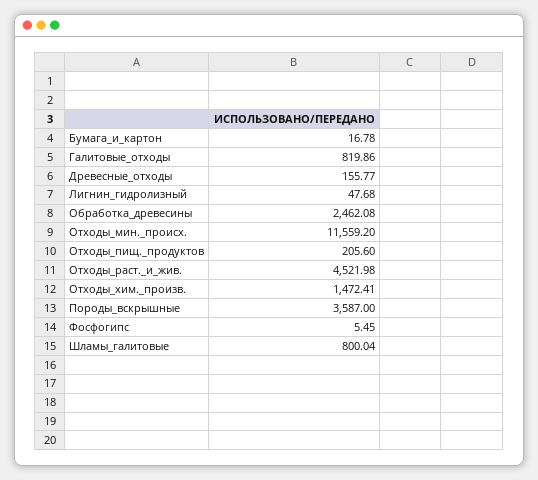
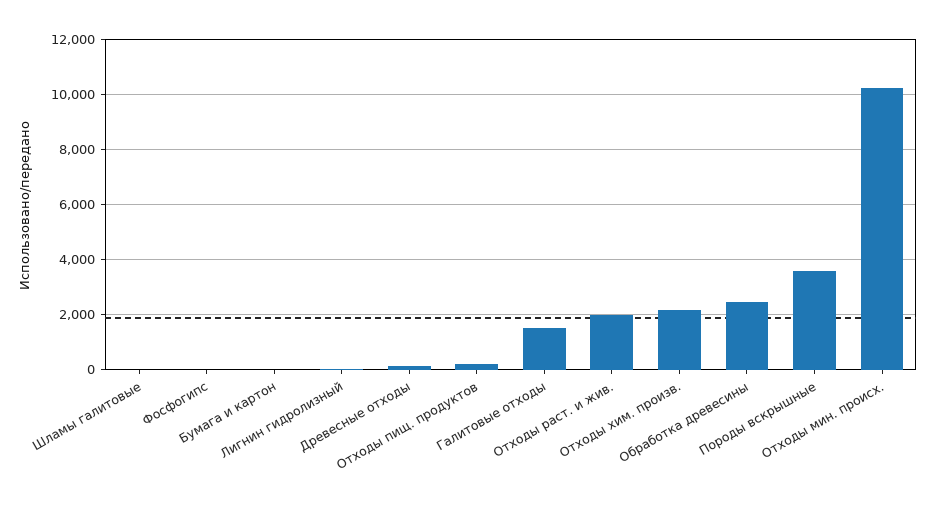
  {
    "Бумага_и_картон": 16.78,
-   "Галитовые_отходы": 819.86,
+   "Галитовые_отходы": 1500,
    "Древесные_отходы": 155.77,
    "Лигнин_гидролизный": 47.68,
    "Обработка_древесины": 2462.08,
-   "Отходы_мин._происх.": 11559.2,
+   "Отходы_мин._происх.": 10250,
    "Отходы_пищ._продуктов": 205.6,
-   "Отходы_раст._и_жив.": 4521.98,
+   "Отходы_раст._и_жив.": 2000,
-   "Отходы_хим._произв.": 1472.41,
+   "Отходы_хим._произв.": 2250,
    "Породы_вскрышные": 3587,
    "Фосфогипс": 5.45,
-   "Шламы_галитовые": 800.04
+   "Шламы_галитовые": 0
  }

